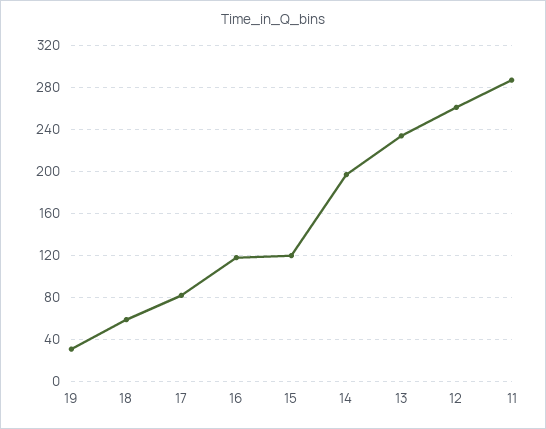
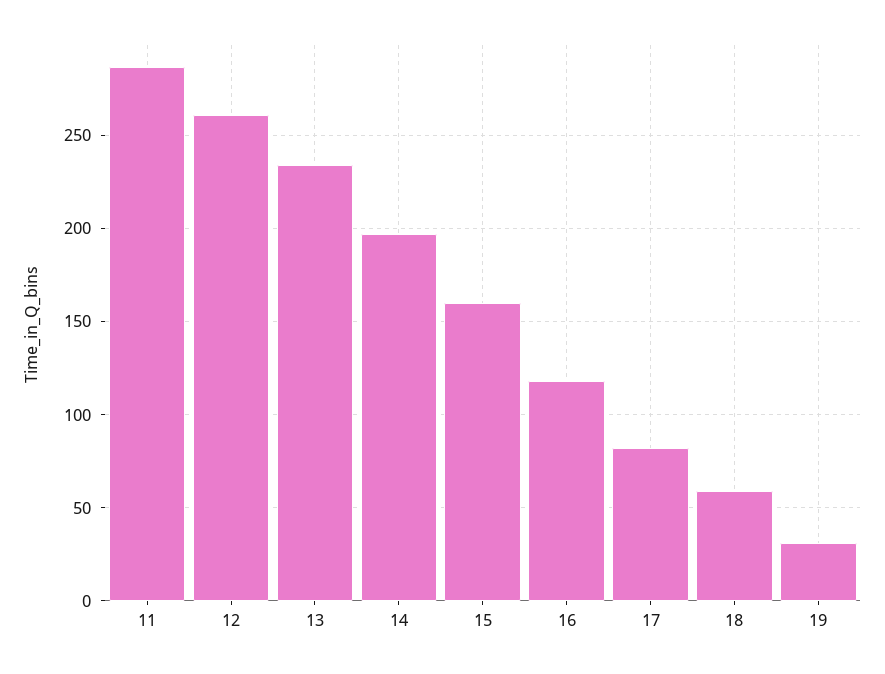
  {
    "19": 30,
    "18": 60,
    "17": 80,
    "16": 120,
-   "15": 120,
+   "15": 160,
    "14": 195,
    "13": 235,
    "12": 260,
    "11": 285
  }

